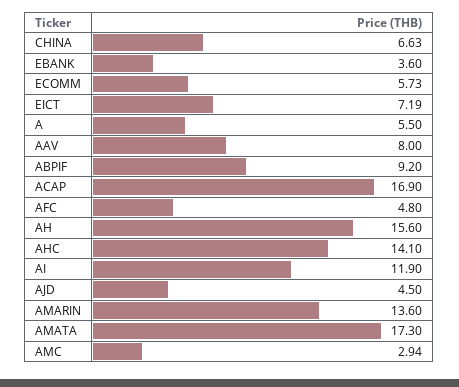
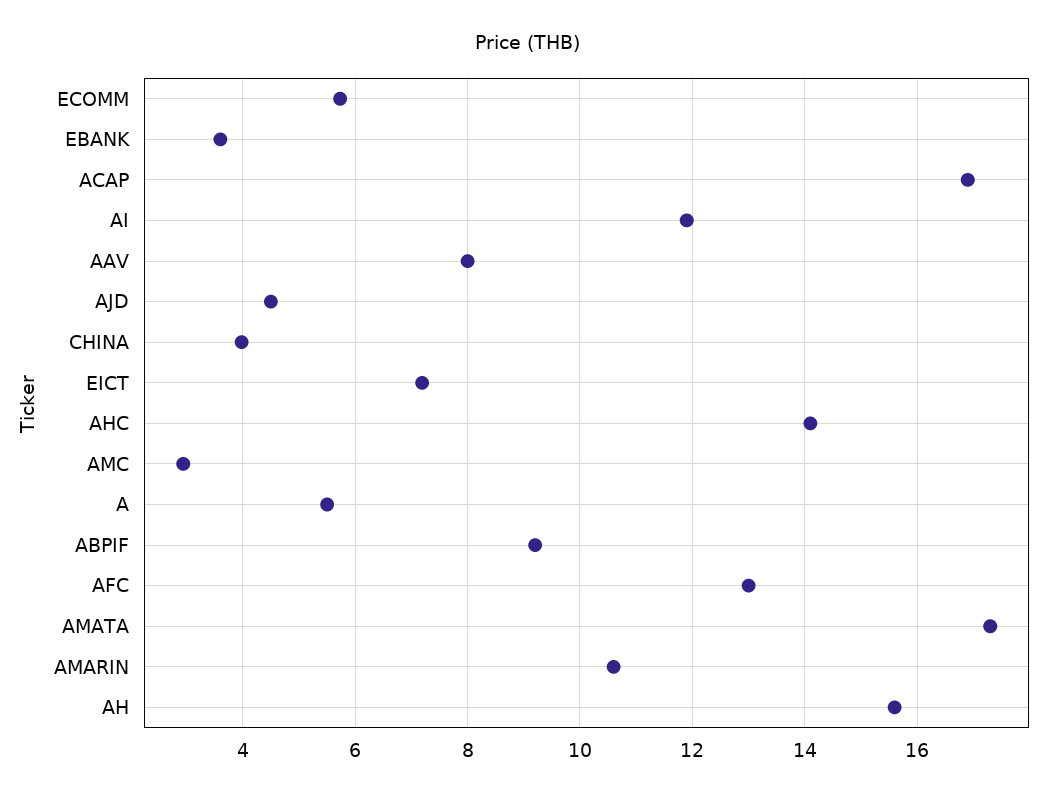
  {
-   "CHINA": 6.63,
+   "CHINA": 4,
    "EBANK": 3.6,
    "ECOMM": 5.73,
    "EICT": 7.19,
    "A": 5.5,
    "AAV": 8,
    "ABPIF": 9.2,
    "ACAP": 16.9,
-   "AFC": 4.8,
+   "AFC": 13,
    "AH": 15.6,
    "AHC": 14.1,
    "AI": 11.9,
    "AJD": 4.5,
-   "AMARIN": 13.6,
+   "AMARIN": 10.6,
    "AMATA": 17.3,
    "AMC": 2.94
  }

